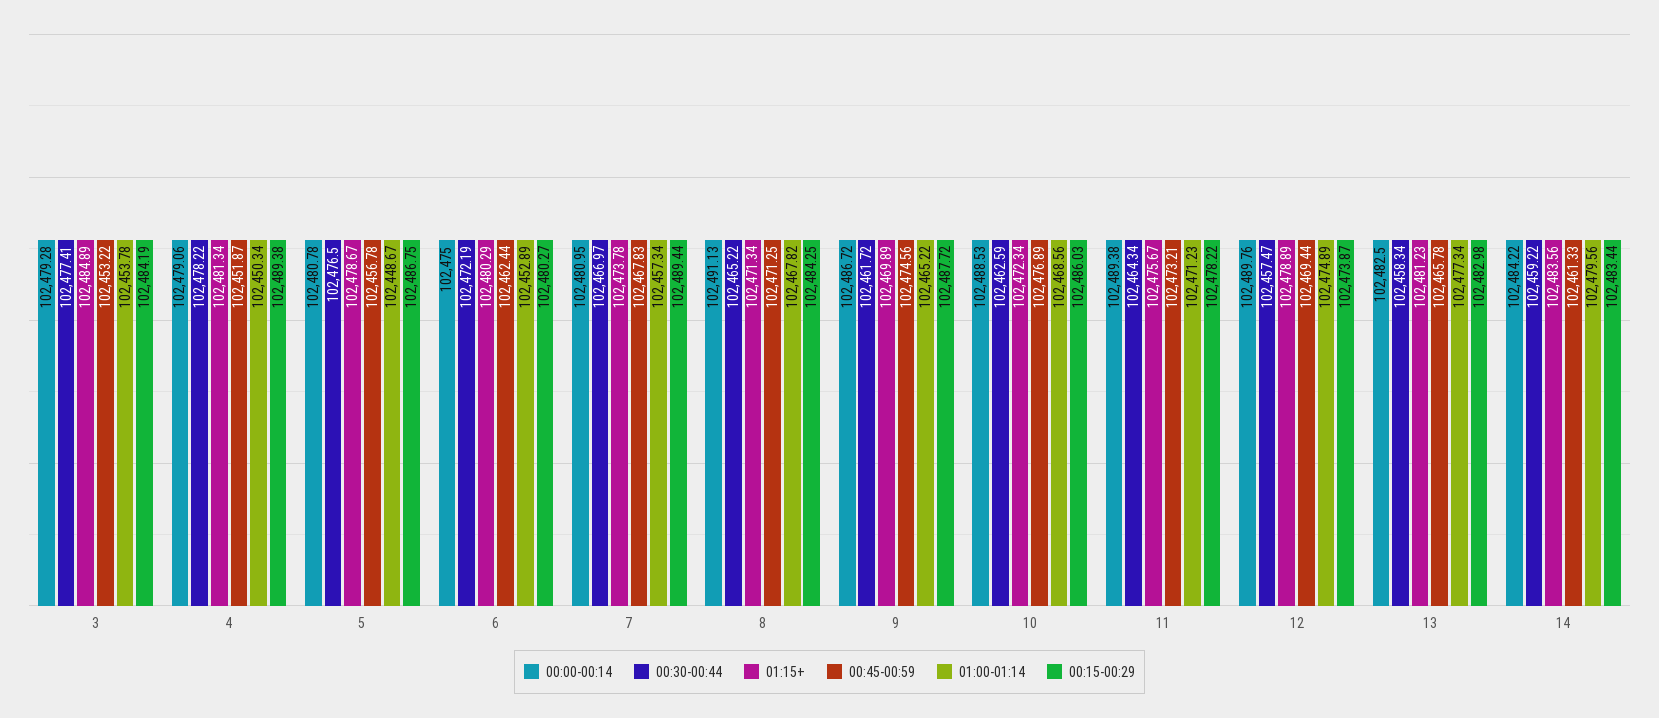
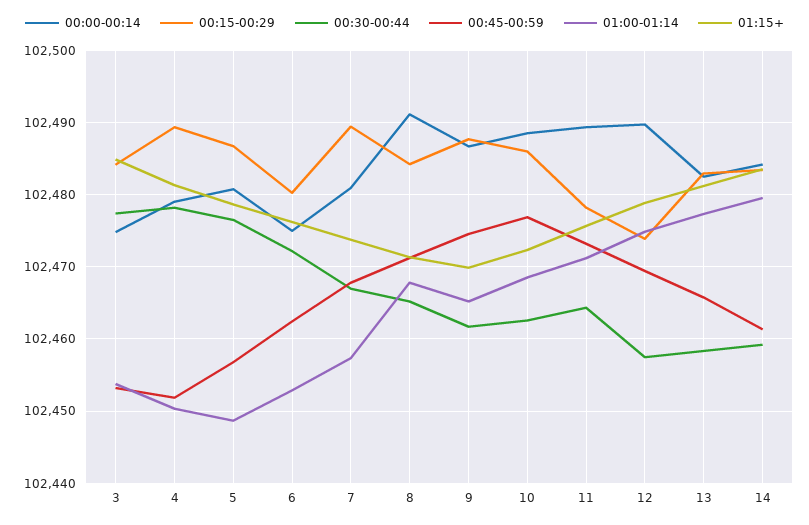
  {
    "00:00-00:14": {
-     "3": 102479.28,
+     "3": 102475,
      "4": 102479.06,
      "5": 102480.78,
      "6": 102475,
      "7": 102480.95,
      "8": 102491.13,
      "9": 102486.72,
      "10": 102488.53,
      "11": 102489.38,
      "12": 102489.76,
      "13": 102482.5,
      "14": 102484.22
    },
    "00:30-00:44": {
      "3": 102477.41,
      "4": 102478.22,
      "5": 102476.5,
      "6": 102472.19,
      "7": 102466.97,
      "8": 102465.22,
      "9": 102461.72,
      "10": 102462.59,
      "11": 102464.34,
      "12": 102457.47,
      "13": 102458.34,
      "14": 102459.22
    },
    "01:15+": {
      "3": 102484.89,
      "4": 102481.34,
      "5": 102478.67,
-     "6": 102480.29,
+     "6": 102476,
      "7": 102473.78,
      "8": 102471.34,
      "9": 102469.89,
      "10": 102472.34,
      "11": 102475.67,
      "12": 102478.89,
      "13": 102481.23,
      "14": 102483.56
    },
    "00:45-00:59": {
      "3": 102453.22,
      "4": 102451.87,
      "5": 102456.78,
      "6": 102462.44,
      "7": 102467.83,
      "8": 102471.25,
      "9": 102474.56,
      "10": 102476.89,
      "11": 102473.21,
      "12": 102469.44,
      "13": 102465.78,
      "14": 102461.33
    },
    "01:00-01:14": {
      "3": 102453.78,
      "4": 102450.34,
      "5": 102448.67,
      "6": 102452.89,
      "7": 102457.34,
      "8": 102467.82,
      "9": 102465.22,
      "10": 102468.56,
      "11": 102471.23,
      "12": 102474.89,
      "13": 102477.34,
      "14": 102479.56
    },
    "00:15-00:29": {
      "3": 102484.19,
      "4": 102489.38,
      "5": 102486.75,
      "6": 102480.27,
      "7": 102489.44,
      "8": 102484.25,
      "9": 102487.72,
      "10": 102486.03,
      "11": 102478.22,
      "12": 102473.87,
      "13": 102482.98,
      "14": 102483.44
    }
  }

